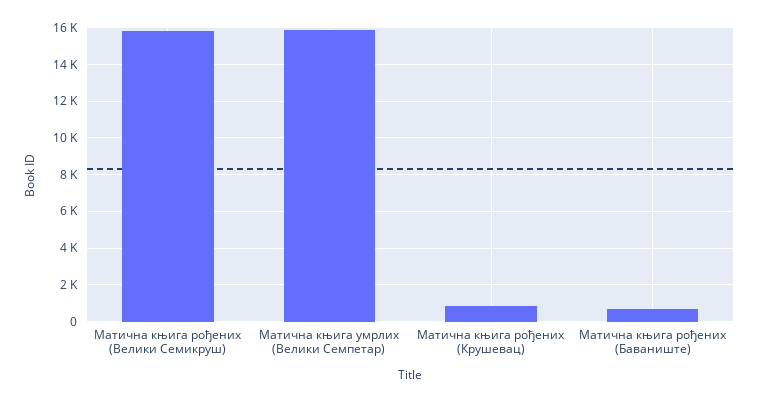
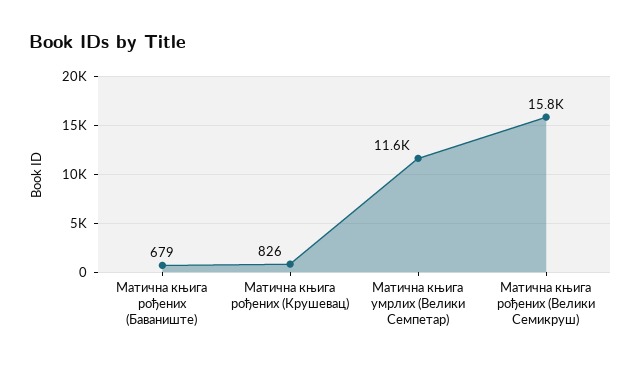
  {
    "Матична књига рођених (Велики Семикруш)": 15800,
-   "Матична књига умрлих (Велики Семпетар)": 16000,
+   "Матична књига умрлих (Велики Семпетар)": 11600,
    "Матична књига рођених (Крушевац)": 826,
    "Матична књига рођених (Баваниште)": 679
  }

